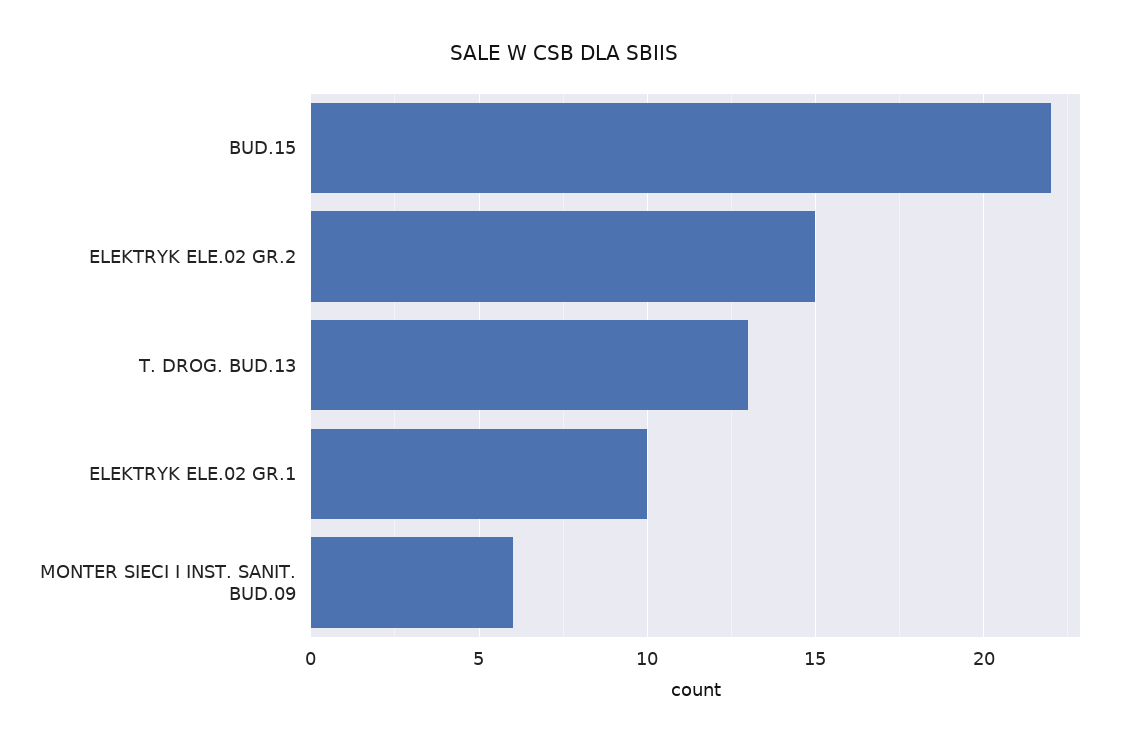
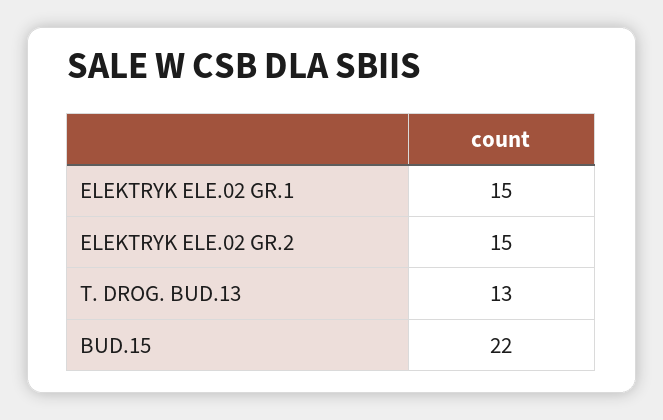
  {
    "BUD.15": 22,
    "ELEKTRYK ELE.02 GR.2": 15,
    "T. DROG. BUD.13": 13,
-   "ELEKTRYK ELE.02 GR.1": 10,
+   "ELEKTRYK ELE.02 GR.1": 15
-   "MONTER SIECI I INST. SANIT. BUD.09": 6
  }

